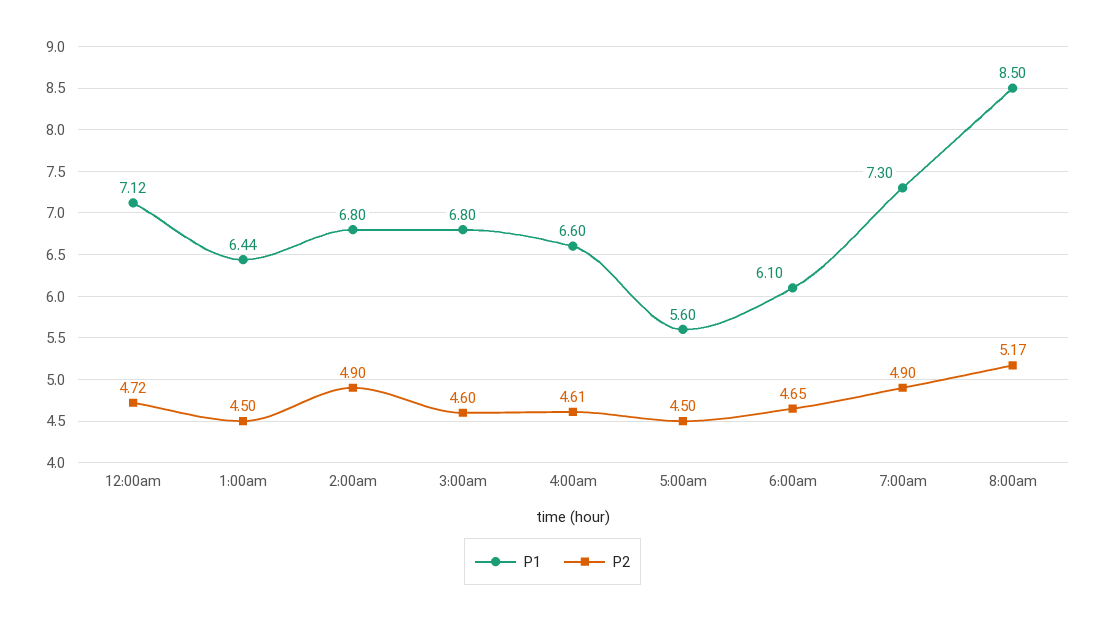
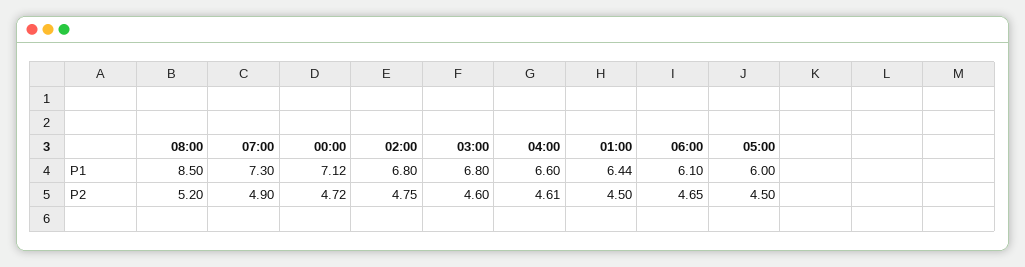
  {
    "P1": {
      "12:00am": 7.12,
      "1:00am": 6.44,
      "2:00am": 6.8,
      "3:00am": 6.8,
      "4:00am": 6.6,
-     "5:00am": 5.6,
+     "5:00am": 6,
      "6:00am": 6.1,
      "7:00am": 7.3,
      "8:00am": 8.5
    },
    "P2": {
      "12:00am": 4.72,
      "1:00am": 4.5,
-     "2:00am": 4.9,
+     "2:00am": 4.75,
      "3:00am": 4.6,
      "4:00am": 4.61,
      "5:00am": 4.5,
      "6:00am": 4.65,
      "7:00am": 4.9,
-     "8:00am": 5.17
+     "8:00am": 5.2
    }
  }

